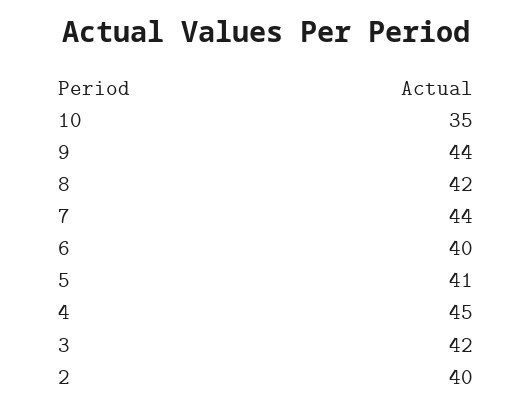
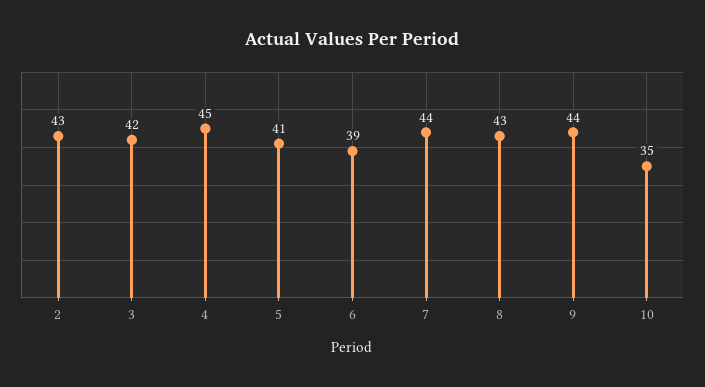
  {
    "10": 35,
    "9": 44,
-   "8": 42,
+   "8": 43,
    "7": 44,
-   "6": 40,
+   "6": 39,
    "5": 41,
    "4": 45,
    "3": 42,
-   "2": 40
+   "2": 43
  }

